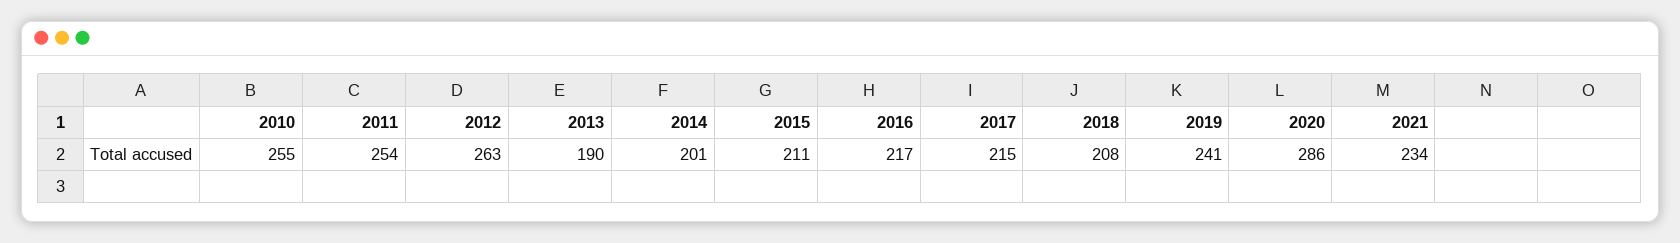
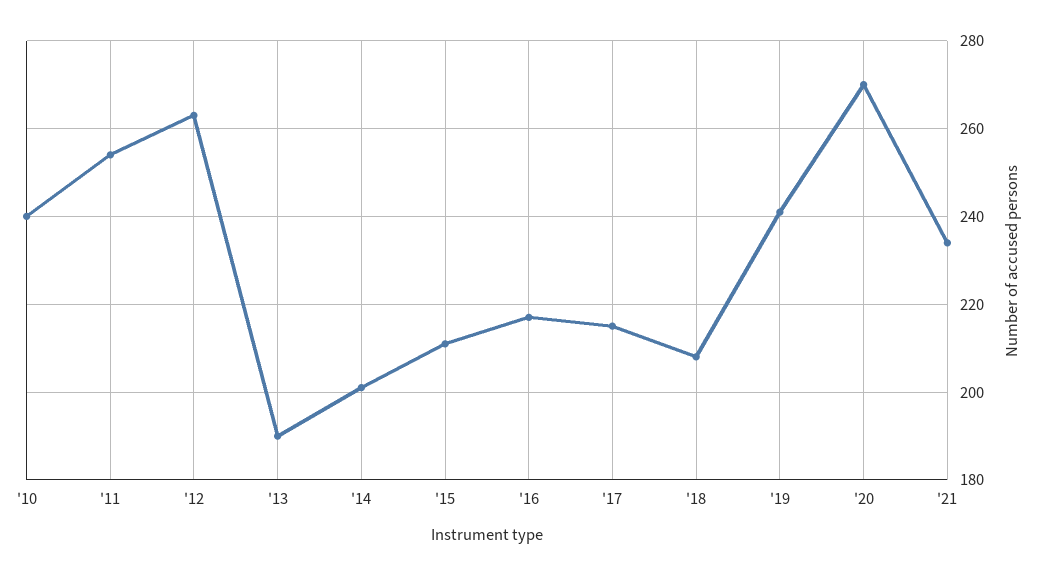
  {
-   "2010": 255,
+   "2010": 240,
    "2011": 254,
    "2012": 263,
    "2013": 190,
    "2014": 201,
    "2015": 211,
    "2016": 217,
    "2017": 215,
    "2018": 208,
    "2019": 241,
-   "2020": 286,
+   "2020": 270,
    "2021": 234
  }

